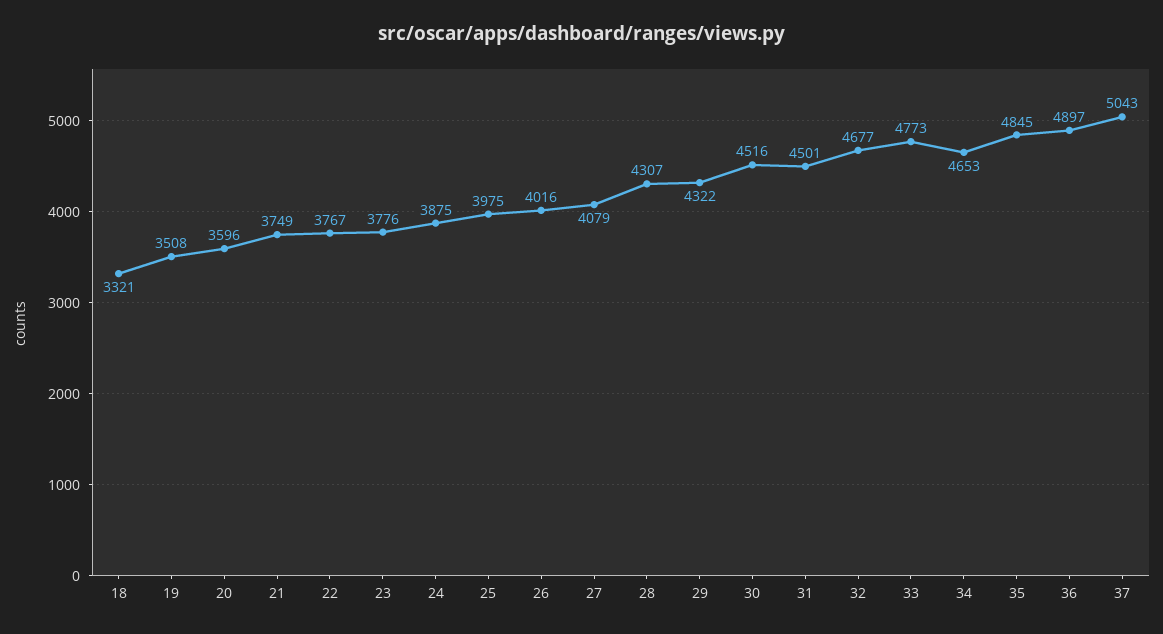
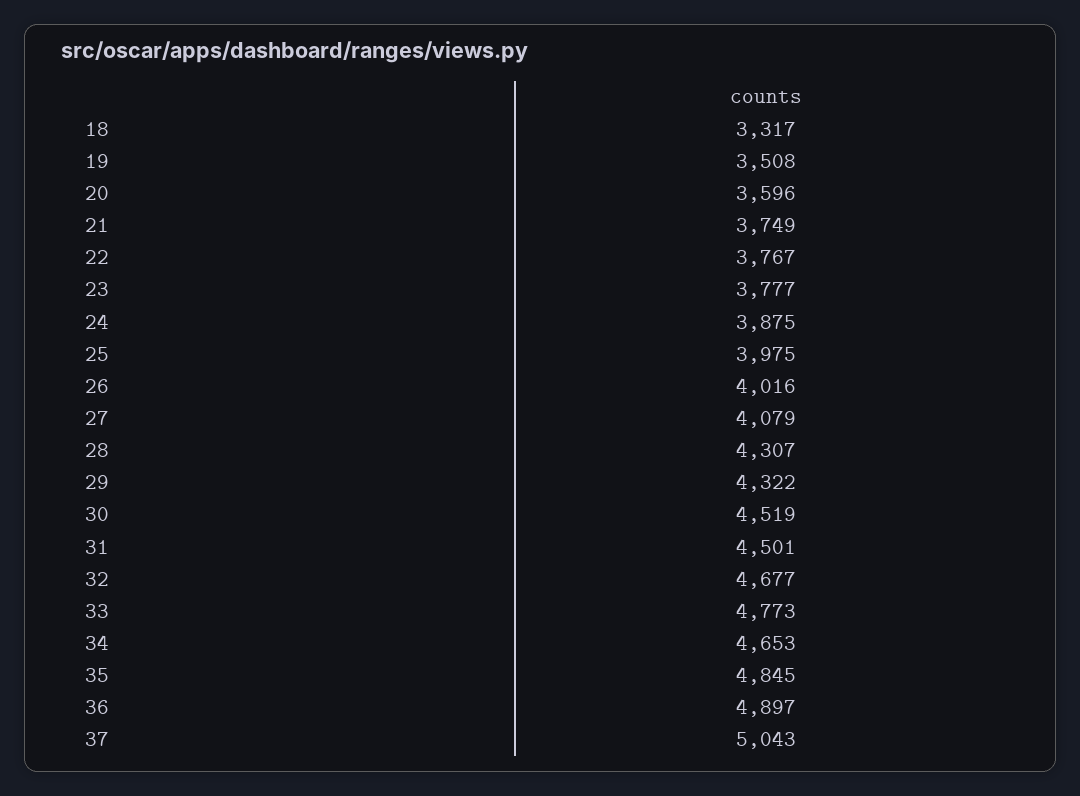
  {
-   "18": 3321,
+   "18": 3317,
    "19": 3508,
    "20": 3596,
    "21": 3749,
    "22": 3767,
-   "23": 3776,
+   "23": 3777,
    "24": 3875,
    "25": 3975,
    "26": 4016,
    "27": 4079,
    "28": 4307,
    "29": 4322,
-   "30": 4516,
+   "30": 4519,
    "31": 4501,
    "32": 4677,
    "33": 4773,
    "34": 4653,
    "35": 4845,
    "36": 4897,
    "37": 5043
  }

